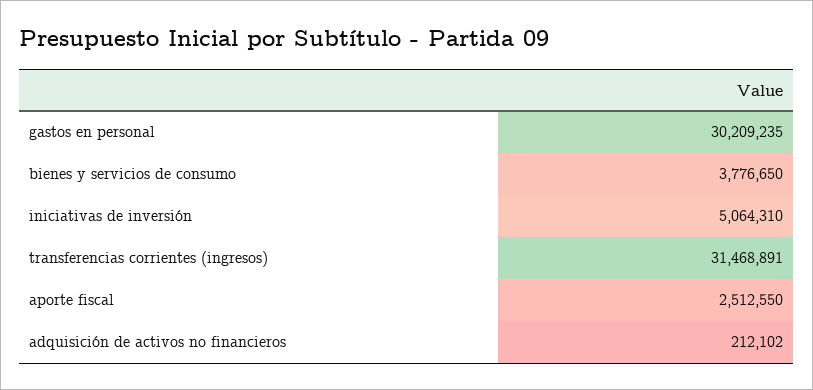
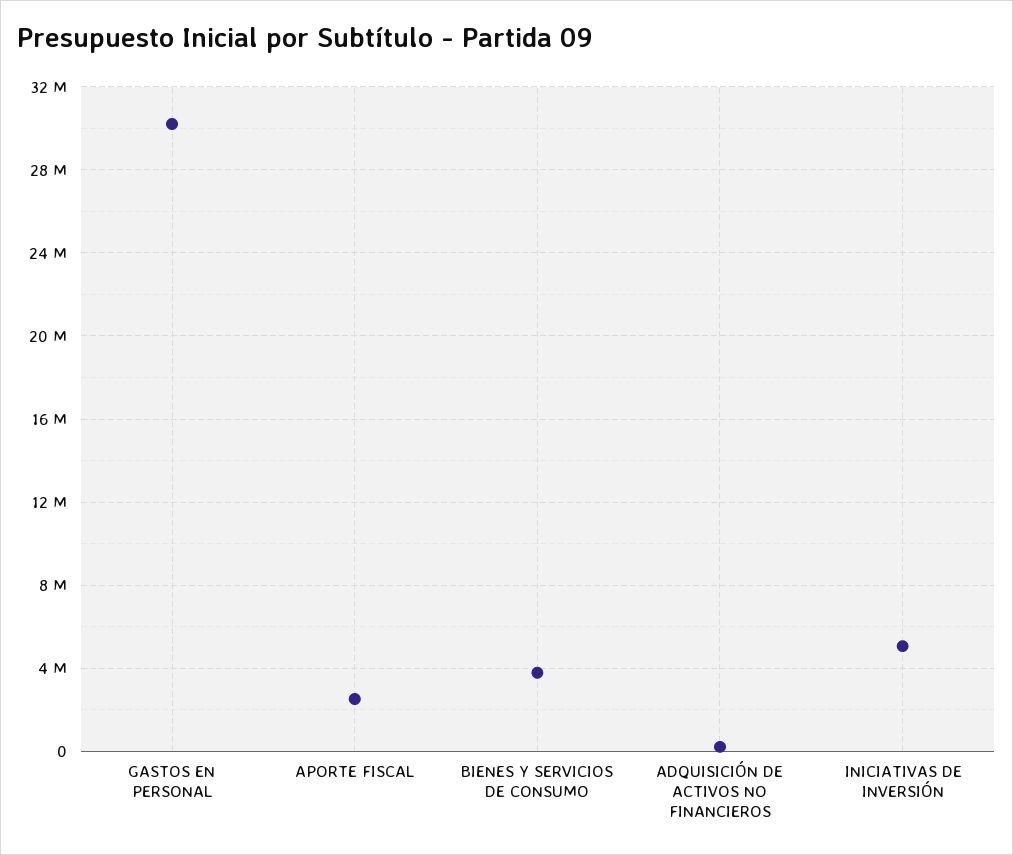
  {
    "gastos en personal": 30209235,
    "bienes y servicios de consumo": 3776650,
    "iniciativas de inversión": 5064310,
-   "transferencias corrientes (ingresos)": 31468891,
    "aporte fiscal": 2512550,
    "adquisición de activos no financieros": 212102
  }

